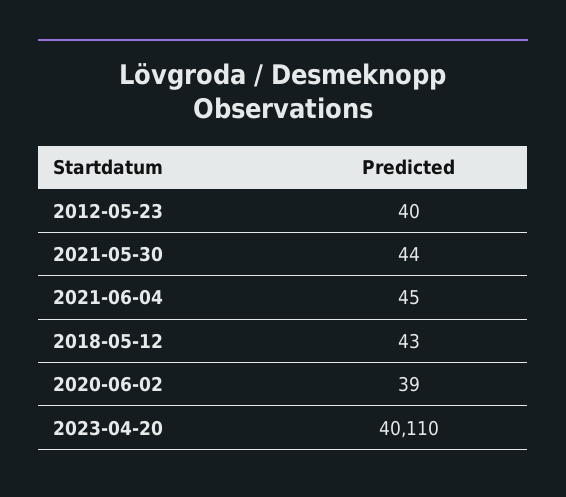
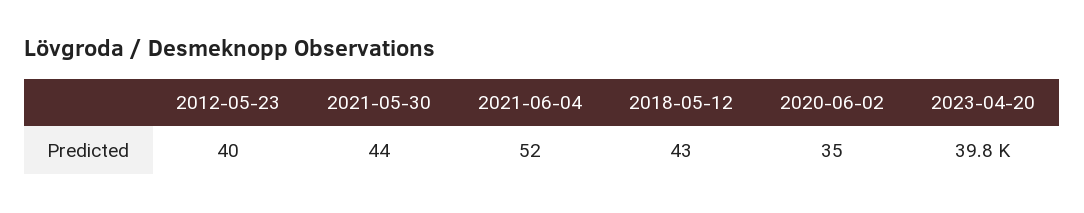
  {
    "2012-05-23": 40,
    "2021-05-30": 44,
-   "2021-06-04": 45,
+   "2021-06-04": 52,
    "2018-05-12": 43,
-   "2020-06-02": 39,
+   "2020-06-02": 35,
-   "2023-04-20": 40110
+   "2023-04-20": 39800
  }

